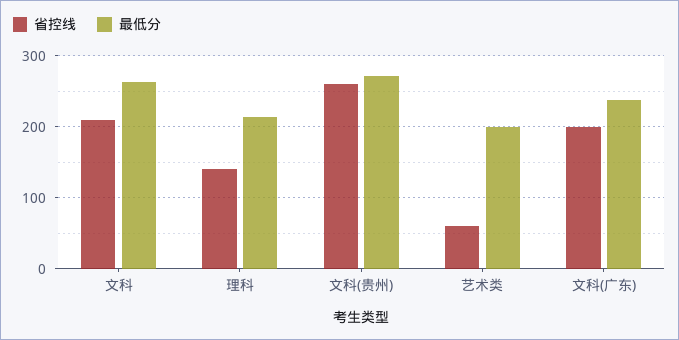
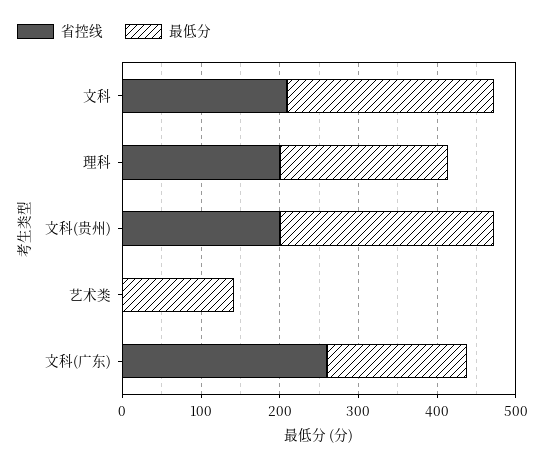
  {
    "省控线": {
      "文科": 210,
-     "理科": 140,
+     "理科": 200,
-     "文科(贵州)": 260,
+     "文科(贵州)": 200,
-     "艺术类": 60,
+     "艺术类": 0,
-     "文科(广东)": 200
+     "文科(广东)": 260
    },
    "最低分": {
      "文科": 260,
      "理科": 210,
      "文科(贵州)": 270,
-     "艺术类": 200,
+     "艺术类": 140,
-     "文科(广东)": 240
+     "文科(广东)": 180
    }
  }

